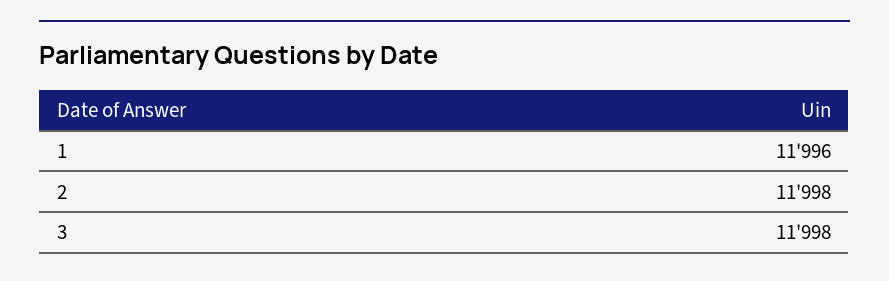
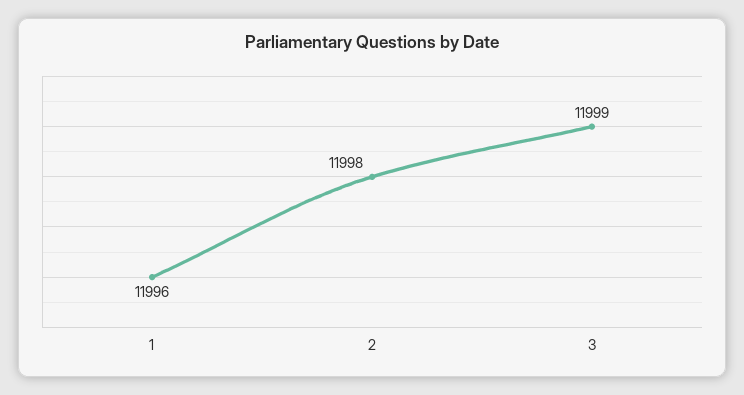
  {
    "1": 11996,
    "2": 11998,
-   "3": 11998
+   "3": 11999
  }

